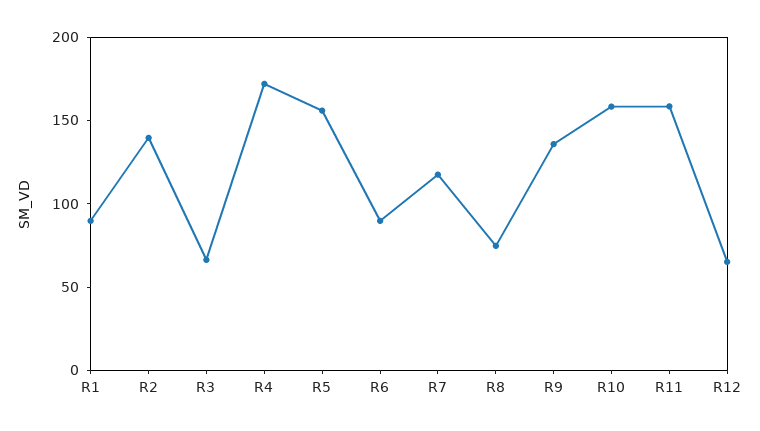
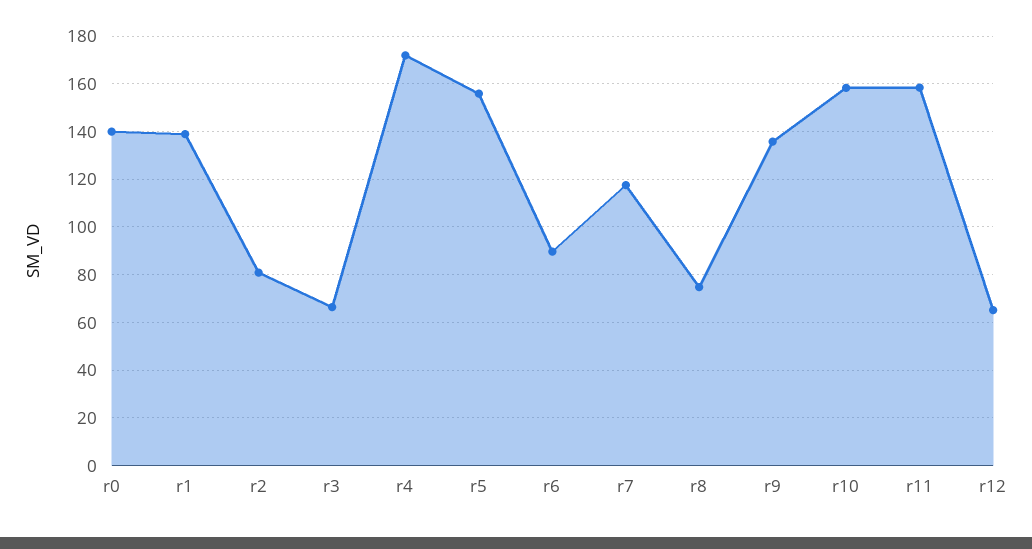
  {
-   "R1": 90,
+   "R1": 140,
-   "R2": 140,
+   "R2": 80,
    "R3": 65,
    "R4": 170,
    "R5": 155,
    "R6": 90,
    "R7": 120,
    "R8": 75,
    "R9": 135,
    "R10": 160,
    "R11": 160,
-   "R12": 65
+   "R12": 65,
+   "r0": 140
  }

